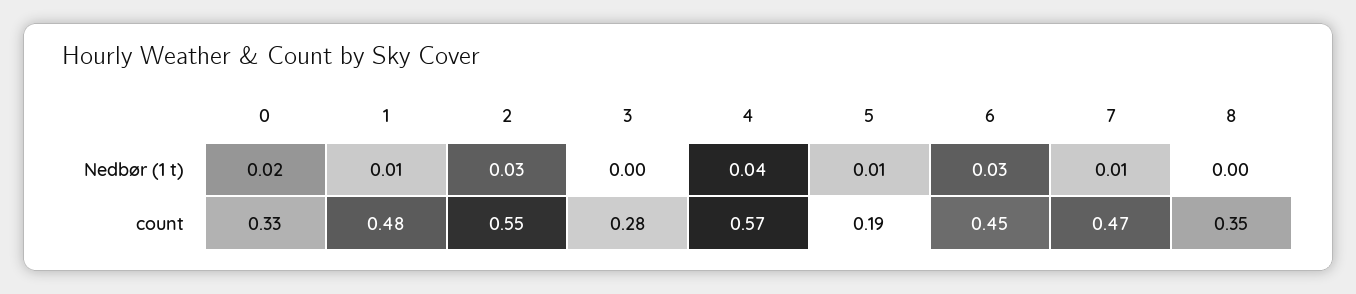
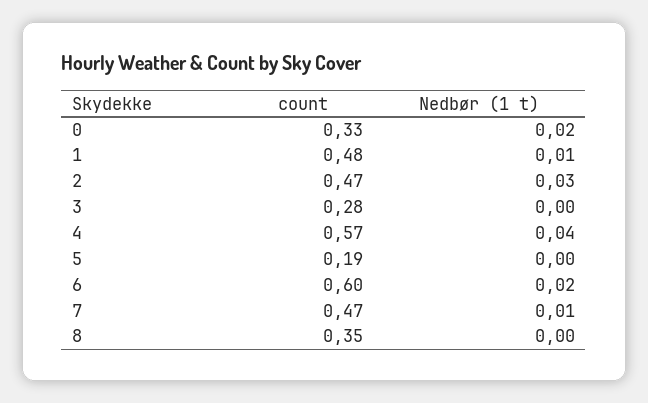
  {
    "0": {
      "Nedbør (1 t)": 0.02,
      "count": 0.33
    },
    "1": {
      "Nedbør (1 t)": 0.01,
      "count": 0.48
    },
    "2": {
      "Nedbør (1 t)": 0.03,
-     "count": 0.55
+     "count": 0.47
    },
    "3": {
      "Nedbør (1 t)": 0,
      "count": 0.28
    },
    "4": {
      "Nedbør (1 t)": 0.04,
      "count": 0.57
    },
    "5": {
-     "Nedbør (1 t)": 0.01,
+     "Nedbør (1 t)": 0,
      "count": 0.19
    },
    "6": {
-     "Nedbør (1 t)": 0.03,
+     "Nedbør (1 t)": 0.02,
-     "count": 0.45
+     "count": 0.6
    },
    "7": {
      "Nedbør (1 t)": 0.01,
      "count": 0.47
    },
    "8": {
      "Nedbør (1 t)": 0,
      "count": 0.35
    }
  }

